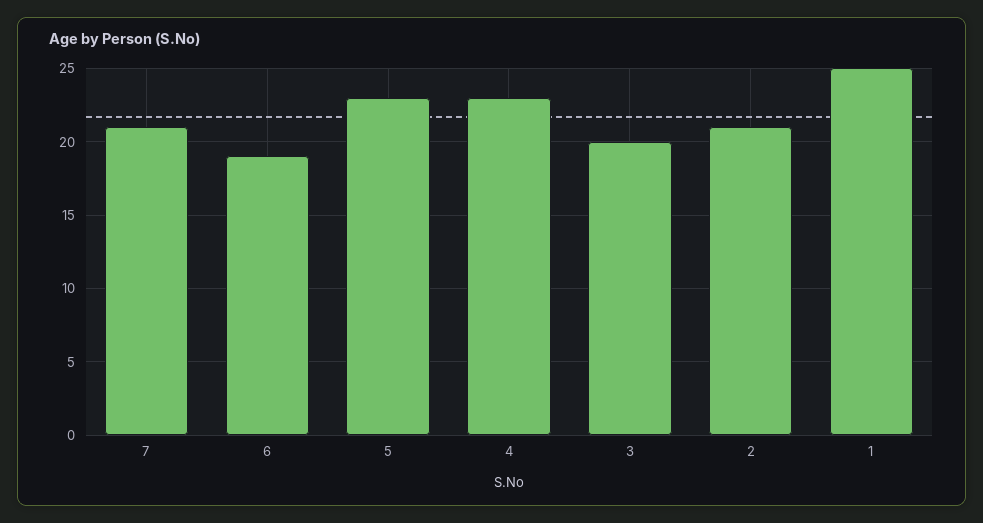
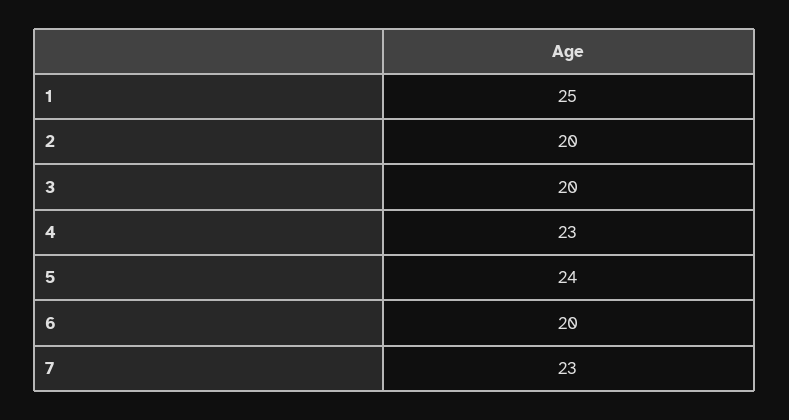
  {
-   "7": 21,
+   "7": 23,
-   "6": 19,
+   "6": 20,
-   "5": 23,
+   "5": 24,
    "4": 23,
    "3": 20,
-   "2": 21,
+   "2": 20,
    "1": 25
  }

